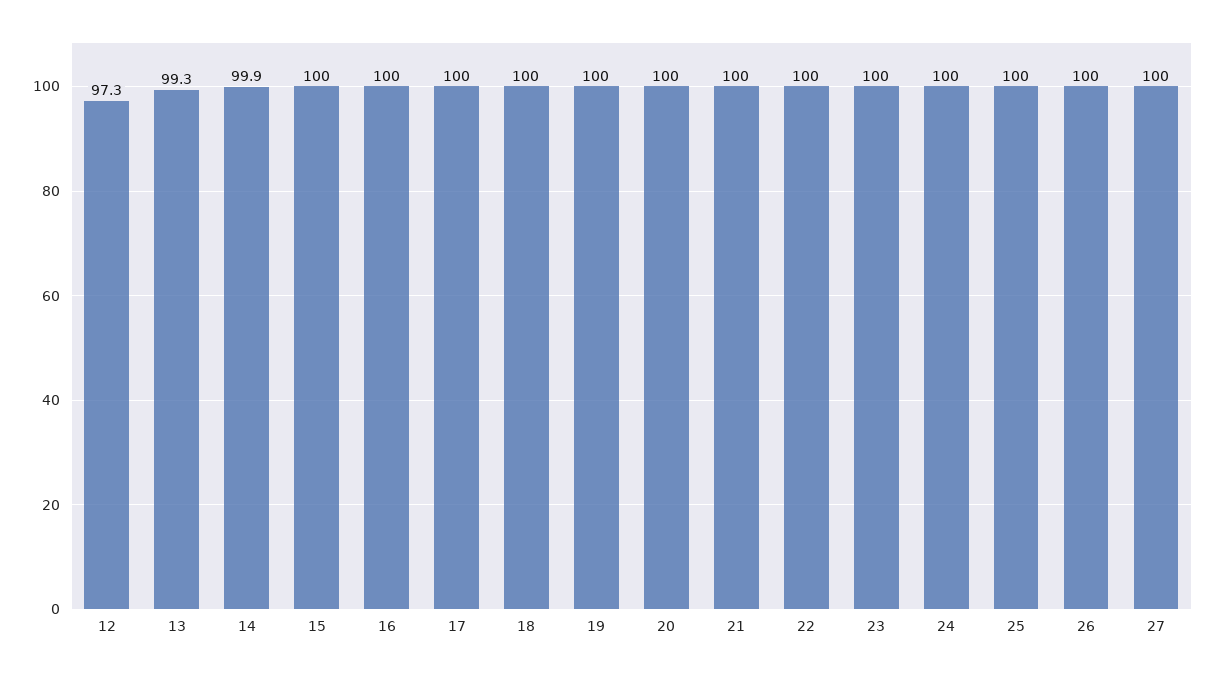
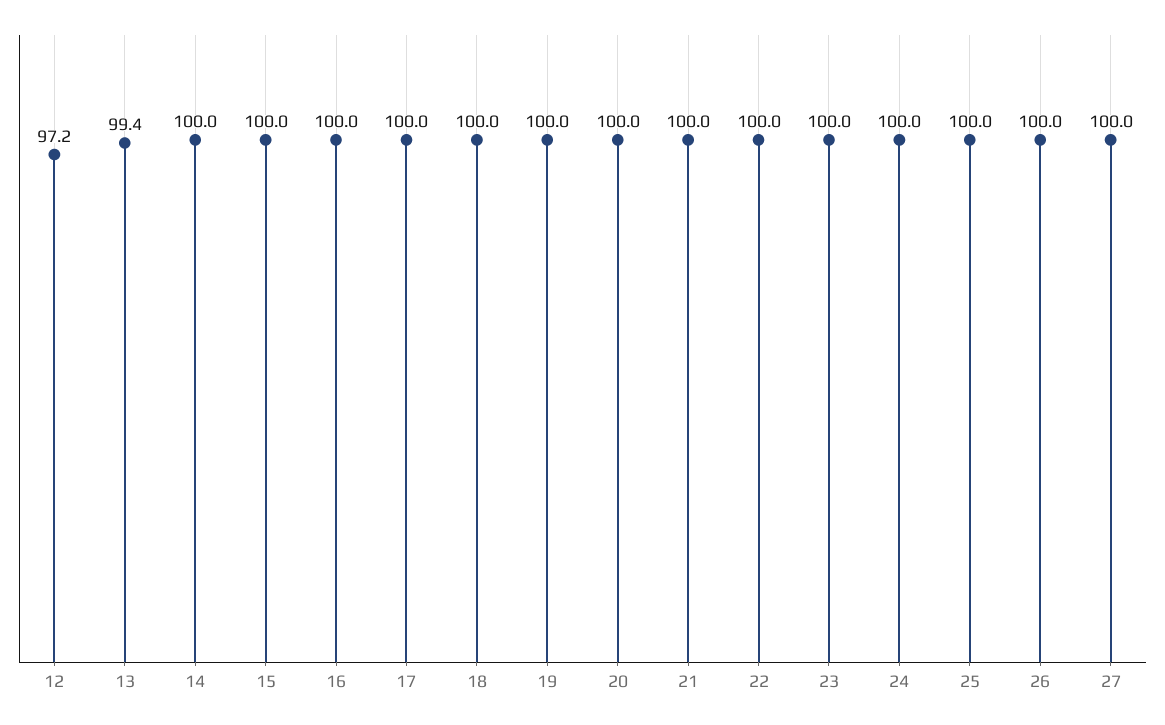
  {
-   "12": 97.3,
+   "12": 97.2,
-   "13": 99.3,
+   "13": 99.4,
-   "14": 99.9,
+   "14": 100,
    "15": 100,
    "16": 100,
    "17": 100,
    "18": 100,
    "19": 100,
    "20": 100,
    "21": 100,
    "22": 100,
    "23": 100,
    "24": 100,
    "25": 100,
    "26": 100,
    "27": 100
  }

